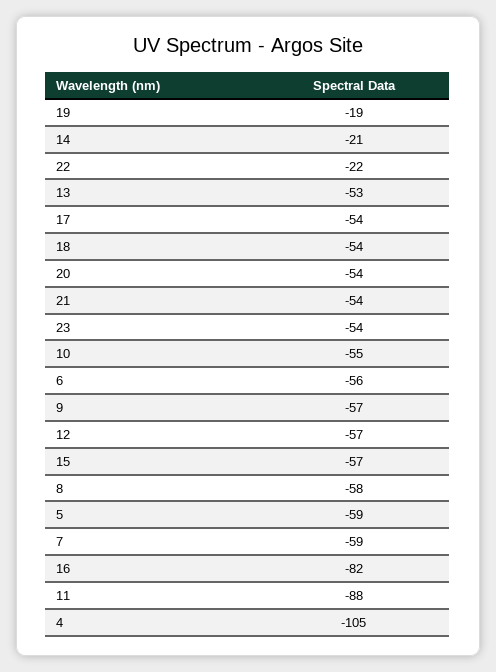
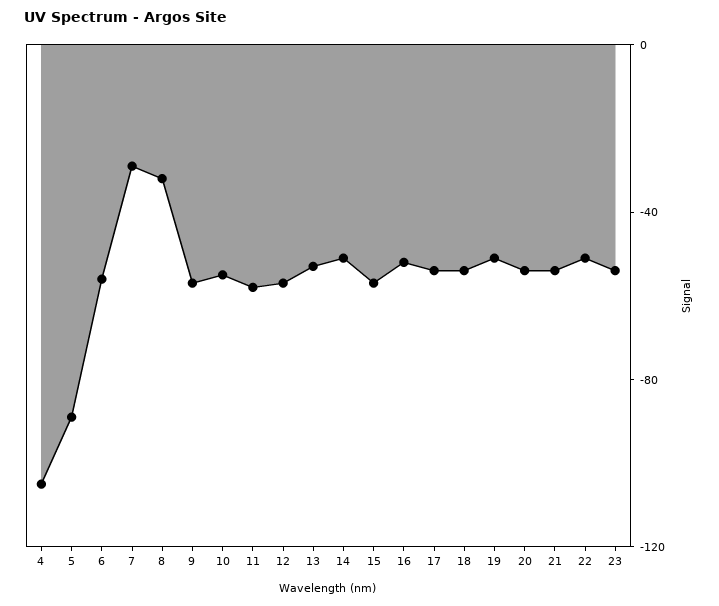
  {
-   "19": -19,
+   "19": -50,
-   "14": -21,
+   "14": -50,
-   "22": -22,
+   "22": -50,
    "13": -53,
    "17": -54,
    "18": -54,
    "20": -54,
    "21": -54,
    "23": -54,
    "10": -55,
    "6": -56,
    "9": -57,
    "12": -57,
    "15": -57,
-   "8": -58,
+   "8": -30,
-   "5": -59,
+   "5": -90,
-   "7": -59,
+   "7": -30,
-   "16": -82,
+   "16": -50,
-   "11": -88,
+   "11": -60,
    "4": -105
  }

